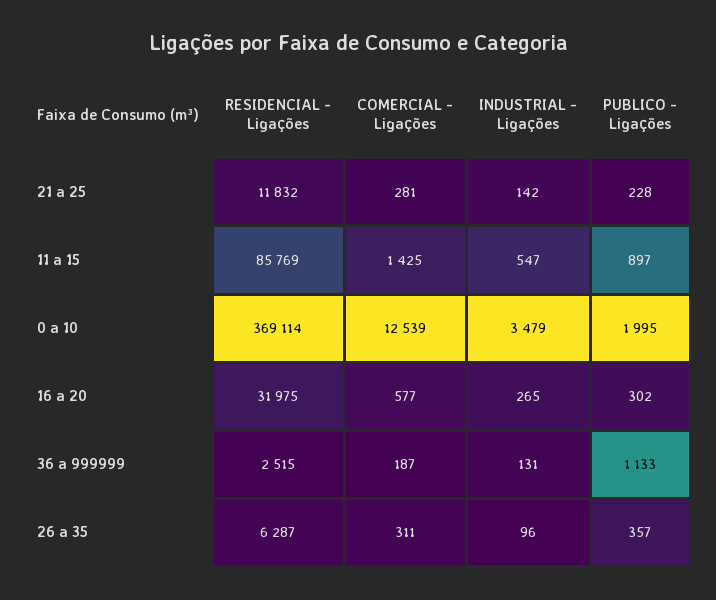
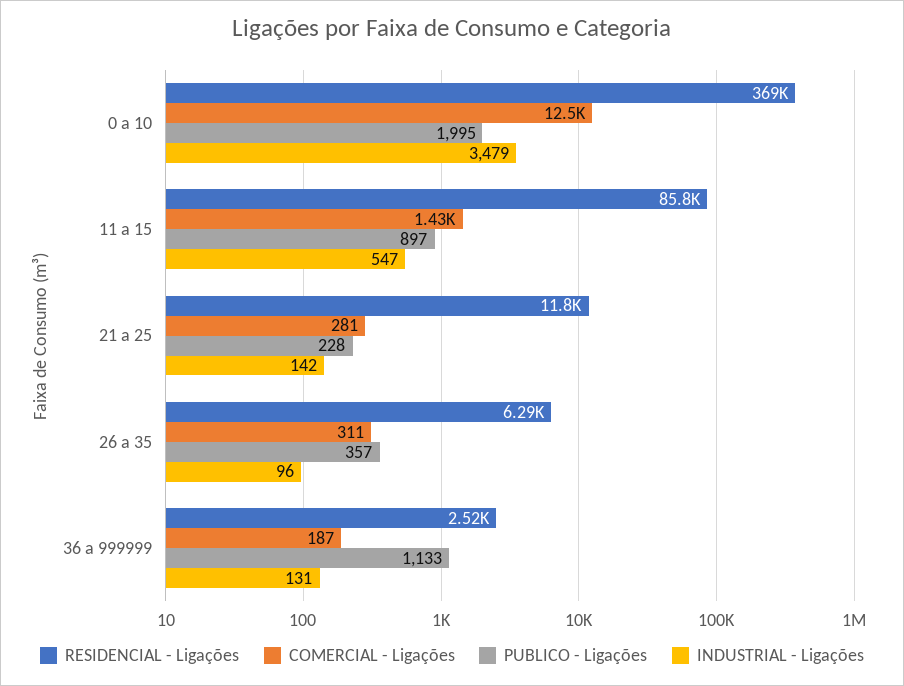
  {
    "RESIDENCIAL - Ligações": {
      "21 a 25": 11832,
      "11 a 15": 85769,
      "0 a 10": 369114,
-     "16 a 20": 31975,
      "36 a 999999": 2515,
      "26 a 35": 6287
    },
    "COMERCIAL - Ligações": {
      "21 a 25": 281,
      "11 a 15": 1425,
      "0 a 10": 12539,
-     "16 a 20": 577,
      "36 a 999999": 187,
      "26 a 35": 311
    },
    "INDUSTRIAL - Ligações": {
      "21 a 25": 142,
      "11 a 15": 547,
      "0 a 10": 3479,
-     "16 a 20": 265,
      "36 a 999999": 131,
      "26 a 35": 96
    },
    "PUBLICO - Ligações": {
      "21 a 25": 228,
      "11 a 15": 897,
      "0 a 10": 1995,
-     "16 a 20": 302,
      "36 a 999999": 1133,
      "26 a 35": 357
    }
  }

